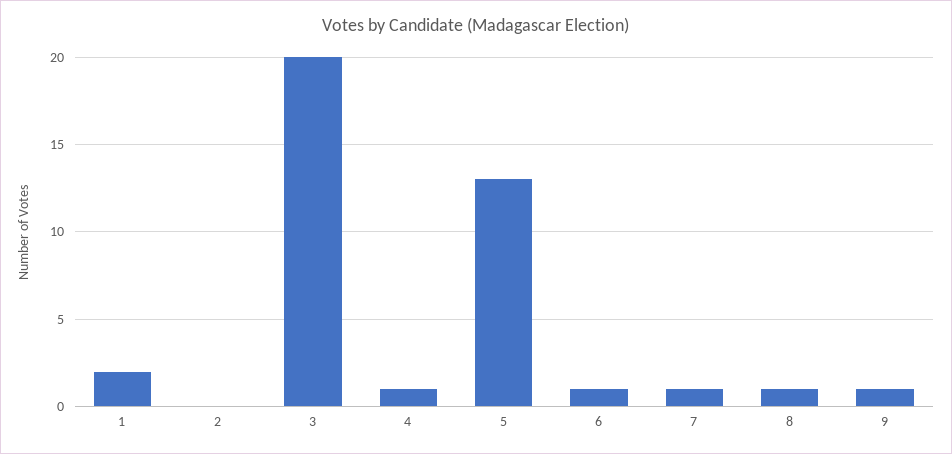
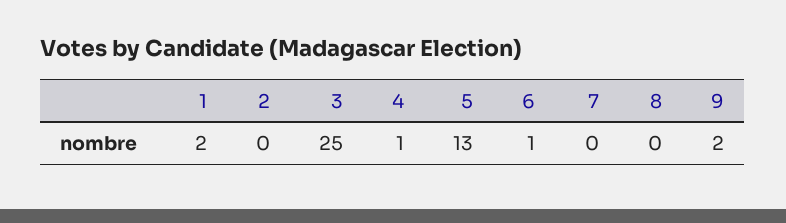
  {
    "1": 2,
    "2": 0,
-   "3": 20,
+   "3": 25,
    "4": 1,
    "5": 13,
    "6": 1,
-   "7": 1,
+   "7": 0,
-   "8": 1,
+   "8": 0,
-   "9": 1
+   "9": 2
  }

